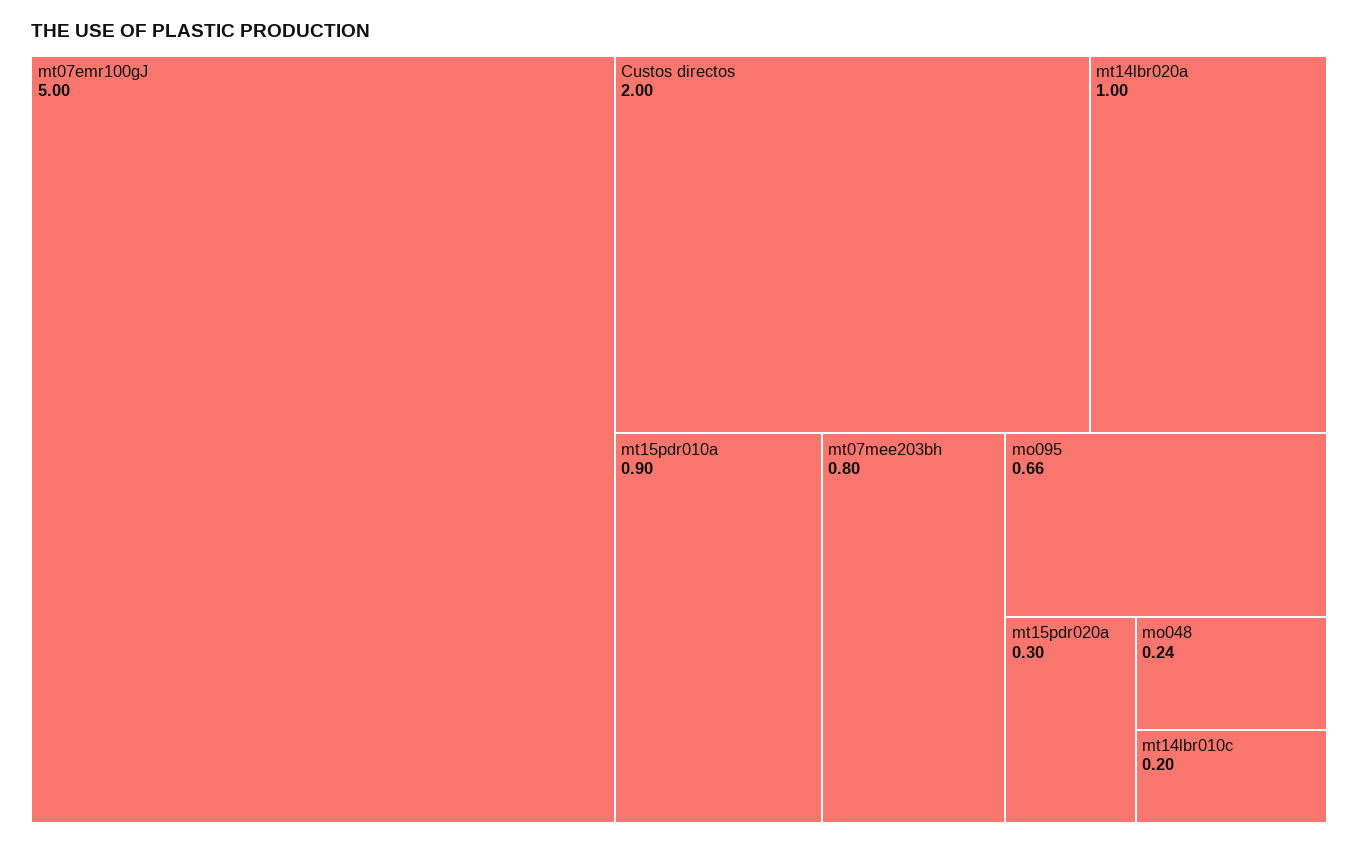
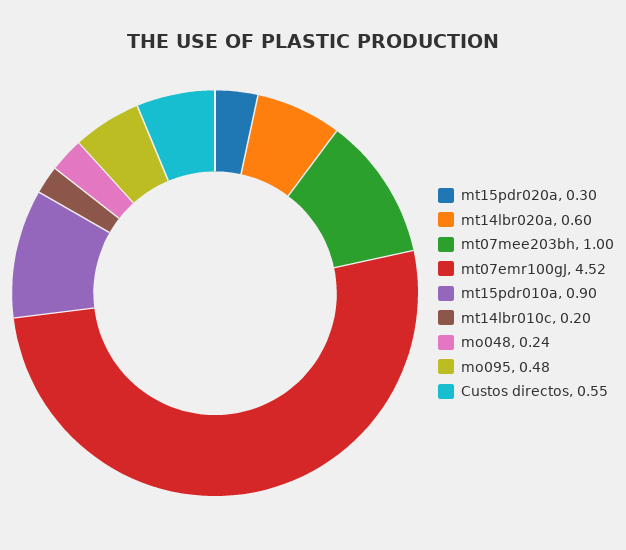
  {
-   "mt07emr100gJ": 5,
+   "mt07emr100gJ": 4.52,
-   "Custos directos": 2,
+   "Custos directos": 0.55,
-   "mt14lbr020a": 1,
+   "mt14lbr020a": 0.6,
    "mt15pdr010a": 0.9,
-   "mt07mee203bh": 0.8,
+   "mt07mee203bh": 1,
-   "mo095": 0.66,
+   "mo095": 0.48,
    "mt15pdr020a": 0.3,
    "mo048": 0.24,
    "mt14lbr010c": 0.2
  }

